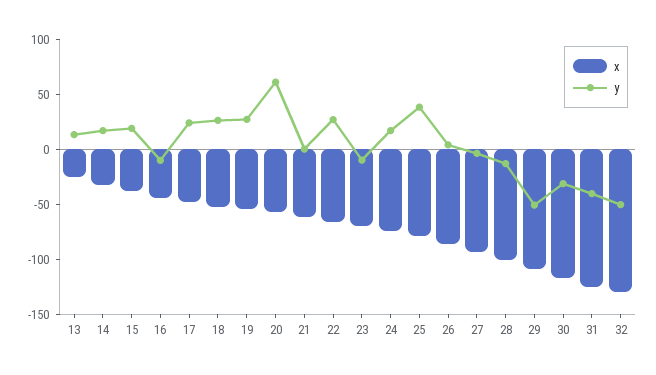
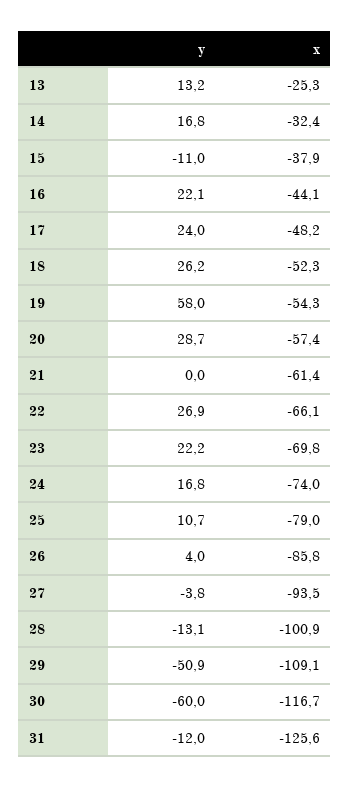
  {
    "x": {
      "13": -25.3,
      "14": -32.4,
      "15": -37.9,
      "16": -44.1,
      "17": -48.2,
      "18": -52.3,
      "19": -54.3,
      "20": -57.4,
      "21": -61.4,
      "22": -66.1,
      "23": -69.8,
      "24": -74,
      "25": -79,
      "26": -85.8,
      "27": -93.5,
      "28": -100.9,
      "29": -109.1,
      "30": -116.7,
-     "31": -125.6,
+     "31": -125.6
-     "32": -130
    },
    "y": {
      "13": 13.2,
      "14": 16.8,
-     "15": 20,
+     "15": -11,
-     "16": -10,
+     "16": 22.1,
      "17": 24,
      "18": 26.2,
-     "19": 30,
+     "19": 58,
-     "20": 60,
+     "20": 28.7,
      "21": 0,
      "22": 26.9,
-     "23": -10,
+     "23": 22.2,
      "24": 16.8,
-     "25": 40,
+     "25": 10.7,
      "26": 4,
      "27": -3.8,
      "28": -13.1,
      "29": -50.9,
-     "30": -30,
+     "30": -60,
-     "31": -40,
+     "31": -12
-     "32": -50
    }
  }

